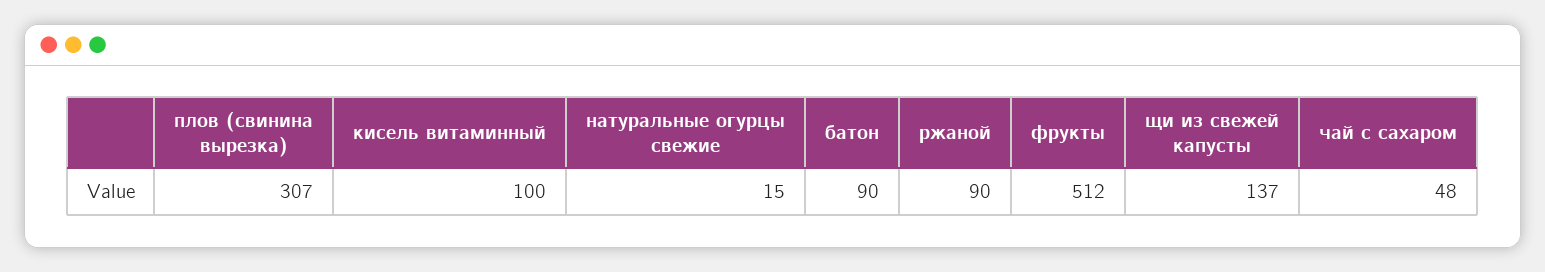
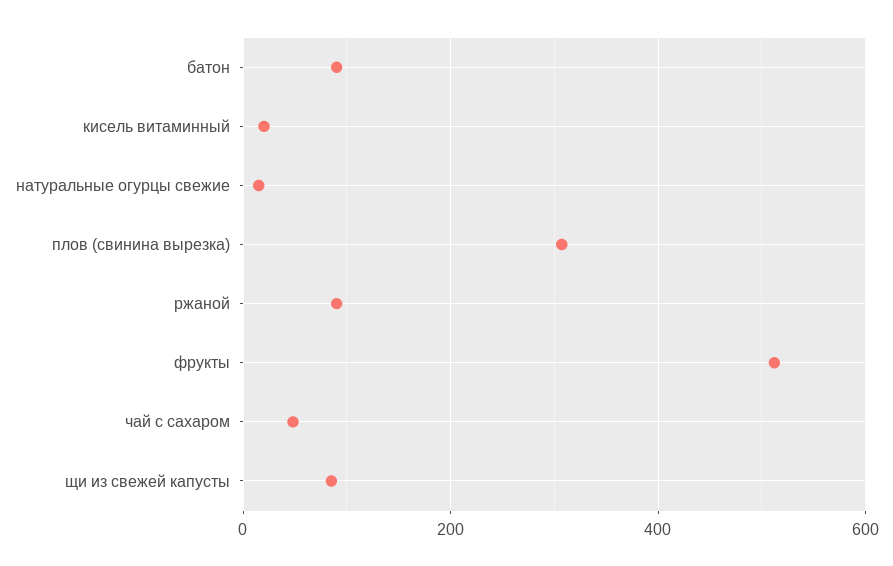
  {
    "плов (свинина вырезка)": 307,
-   "кисель витаминный": 100,
+   "кисель витаминный": 20,
    "натуральные огурцы свежие": 15,
    "батон": 90,
    "ржаной": 90,
    "фрукты": 512,
-   "щи из свежей капусты": 137,
+   "щи из свежей капусты": 80,
    "чай с сахаром": 48
  }

